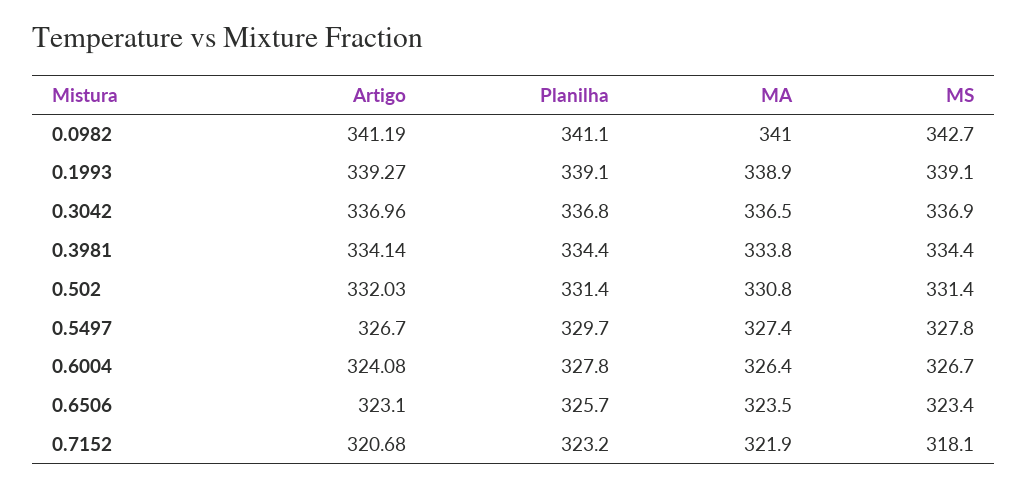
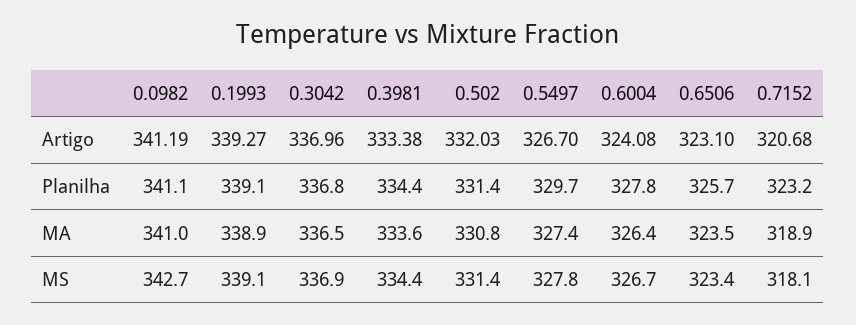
  {
    "Artigo": {
      "0.0982": 341.19,
      "0.1993": 339.27,
      "0.3042": 336.96,
-     "0.3981": 334.14,
+     "0.3981": 333.38,
      "0.502": 332.03,
      "0.5497": 326.7,
      "0.6004": 324.08,
      "0.6506": 323.1,
      "0.7152": 320.68
    },
    "Planilha": {
      "0.0982": 341.1,
      "0.1993": 339.1,
      "0.3042": 336.8,
      "0.3981": 334.4,
      "0.502": 331.4,
      "0.5497": 329.7,
      "0.6004": 327.8,
      "0.6506": 325.7,
      "0.7152": 323.2
    },
    "MA": {
      "0.0982": 341,
      "0.1993": 338.9,
      "0.3042": 336.5,
-     "0.3981": 333.8,
+     "0.3981": 333.6,
      "0.502": 330.8,
      "0.5497": 327.4,
      "0.6004": 326.4,
      "0.6506": 323.5,
-     "0.7152": 321.9
+     "0.7152": 318.9
    },
    "MS": {
      "0.0982": 342.7,
      "0.1993": 339.1,
      "0.3042": 336.9,
      "0.3981": 334.4,
      "0.502": 331.4,
      "0.5497": 327.8,
      "0.6004": 326.7,
      "0.6506": 323.4,
      "0.7152": 318.1
    }
  }

